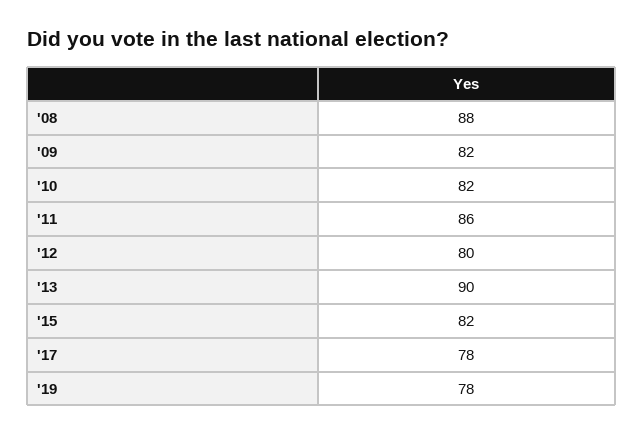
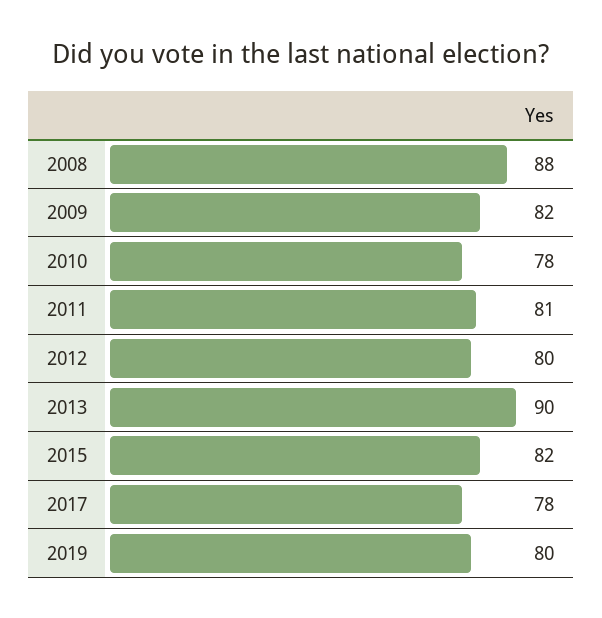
  {
    "'08": 88,
    "'09": 82,
-   "'10": 82,
+   "'10": 78,
-   "'11": 86,
+   "'11": 81,
    "'12": 80,
    "'13": 90,
    "'15": 82,
    "'17": 78,
-   "'19": 78
+   "'19": 80
  }

